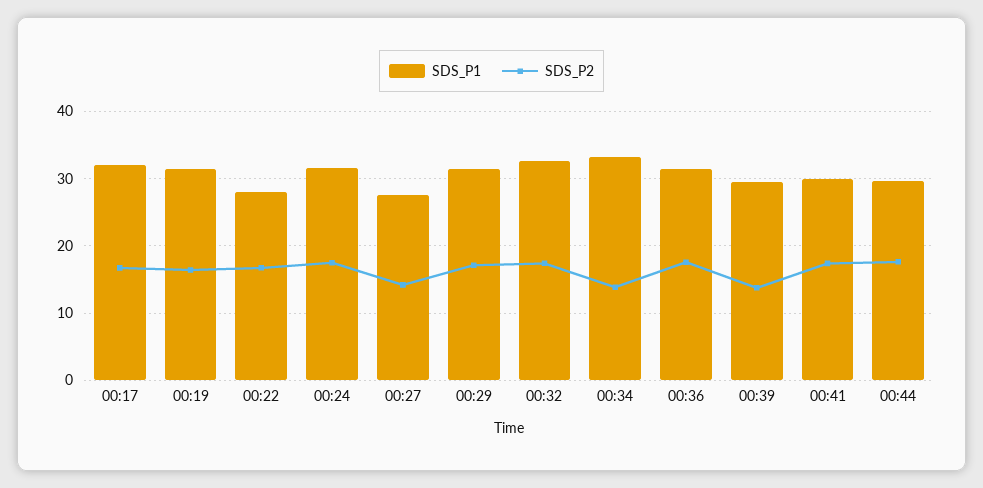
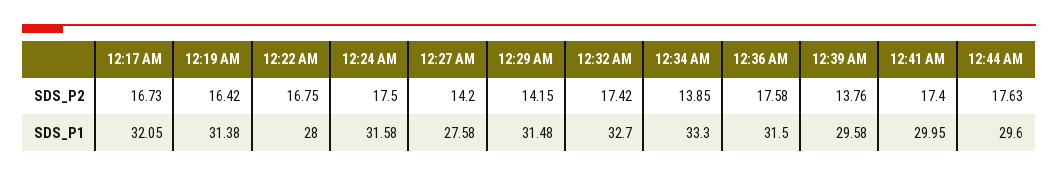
  {
    "SDS_P1": {
      "00:17": 32.05,
      "00:19": 31.38,
      "00:22": 28,
      "00:24": 31.58,
      "00:27": 27.58,
      "00:29": 31.48,
      "00:32": 32.7,
      "00:34": 33.3,
      "00:36": 31.5,
      "00:39": 29.58,
      "00:41": 29.95,
      "00:44": 29.6
    },
    "SDS_P2": {
      "00:17": 16.73,
      "00:19": 16.42,
      "00:22": 16.75,
      "00:24": 17.5,
      "00:27": 14.2,
-     "00:29": 17,
+     "00:29": 14.15,
      "00:32": 17.42,
      "00:34": 13.85,
      "00:36": 17.58,
      "00:39": 13.76,
      "00:41": 17.4,
      "00:44": 17.63
    }
  }

